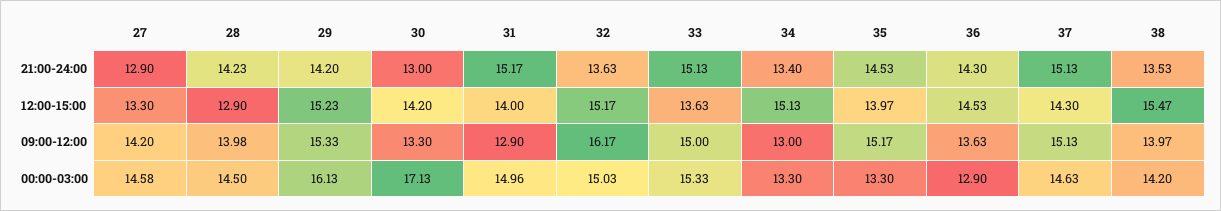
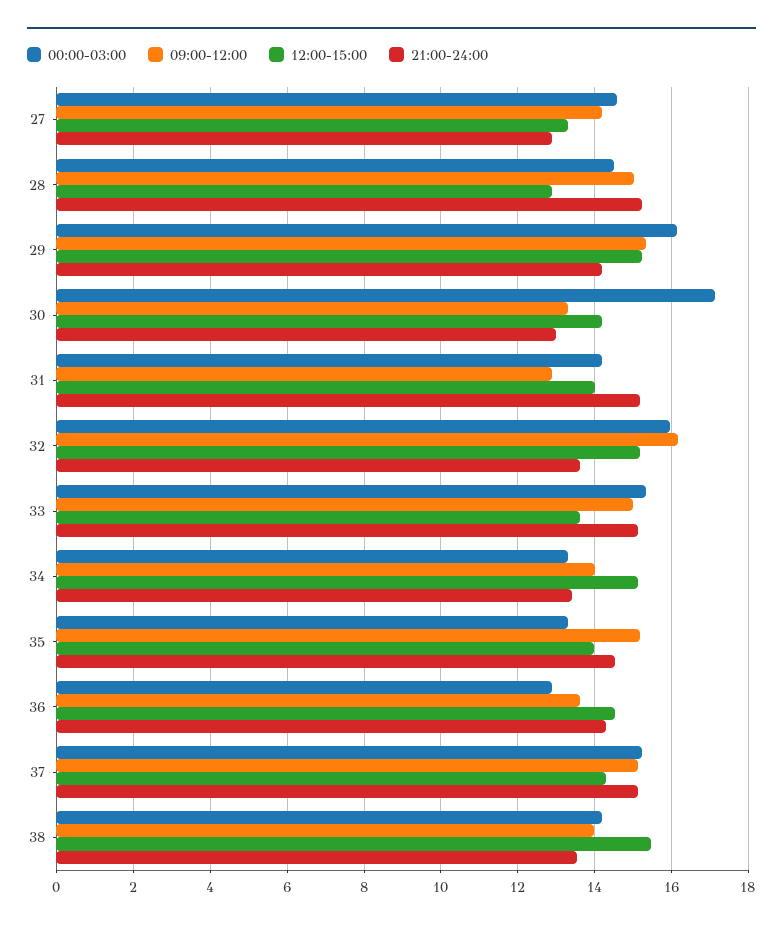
  {
    "21:00-24:00": {
      "27": 12.9,
-     "28": 14.23,
+     "28": 15.2,
      "29": 14.2,
      "30": 13,
      "31": 15.17,
      "32": 13.63,
      "33": 15.13,
      "34": 13.4,
      "35": 14.53,
      "36": 14.3,
      "37": 15.13,
      "38": 13.53
    },
    "12:00-15:00": {
      "27": 13.3,
      "28": 12.9,
      "29": 15.23,
      "30": 14.2,
      "31": 14,
      "32": 15.17,
      "33": 13.63,
      "34": 15.13,
      "35": 13.97,
      "36": 14.53,
      "37": 14.3,
      "38": 15.47
    },
    "09:00-12:00": {
      "27": 14.2,
-     "28": 13.98,
+     "28": 15,
      "29": 15.33,
      "30": 13.3,
      "31": 12.9,
      "32": 16.17,
      "33": 15,
-     "34": 13,
+     "34": 14,
      "35": 15.17,
      "36": 13.63,
      "37": 15.13,
      "38": 13.97
    },
    "00:00-03:00": {
      "27": 14.58,
      "28": 14.5,
      "29": 16.13,
      "30": 17.13,
-     "31": 14.96,
+     "31": 14.2,
-     "32": 15.03,
+     "32": 16,
      "33": 15.33,
      "34": 13.3,
      "35": 13.3,
      "36": 12.9,
-     "37": 14.63,
+     "37": 15.2,
      "38": 14.2
    }
  }

